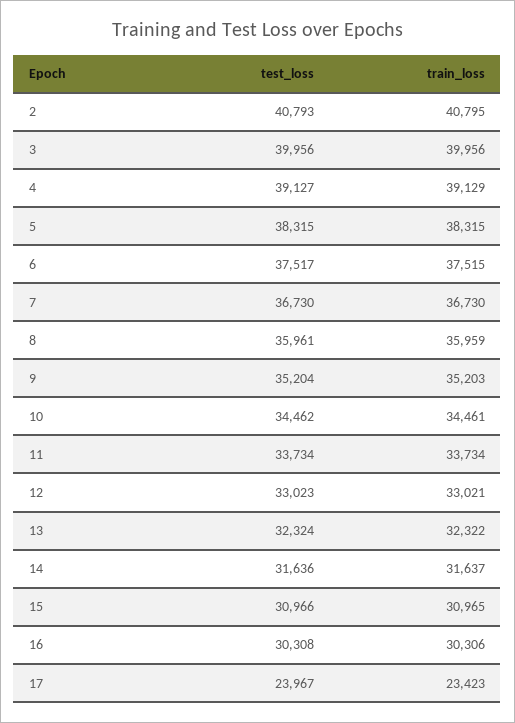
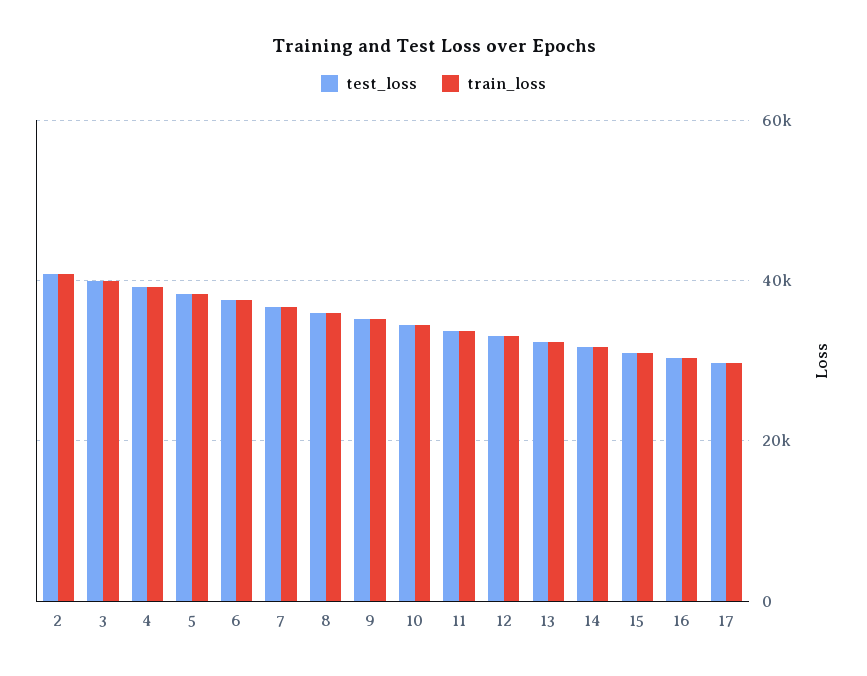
  {
    "test_loss": {
      "2": 40793,
      "3": 39956,
      "4": 39127,
      "5": 38315,
      "6": 37517,
      "7": 36730,
      "8": 35961,
      "9": 35204,
      "10": 34462,
      "11": 33734,
      "12": 33023,
      "13": 32324,
      "14": 31636,
      "15": 30966,
      "16": 30308,
-     "17": 23967
+     "17": 30000
    },
    "train_loss": {
      "2": 40795,
      "3": 39956,
      "4": 39129,
      "5": 38315,
      "6": 37515,
      "7": 36730,
      "8": 35959,
      "9": 35203,
      "10": 34461,
      "11": 33734,
      "12": 33021,
      "13": 32322,
      "14": 31637,
      "15": 30965,
      "16": 30306,
-     "17": 23423
+     "17": 30000
    }
  }

